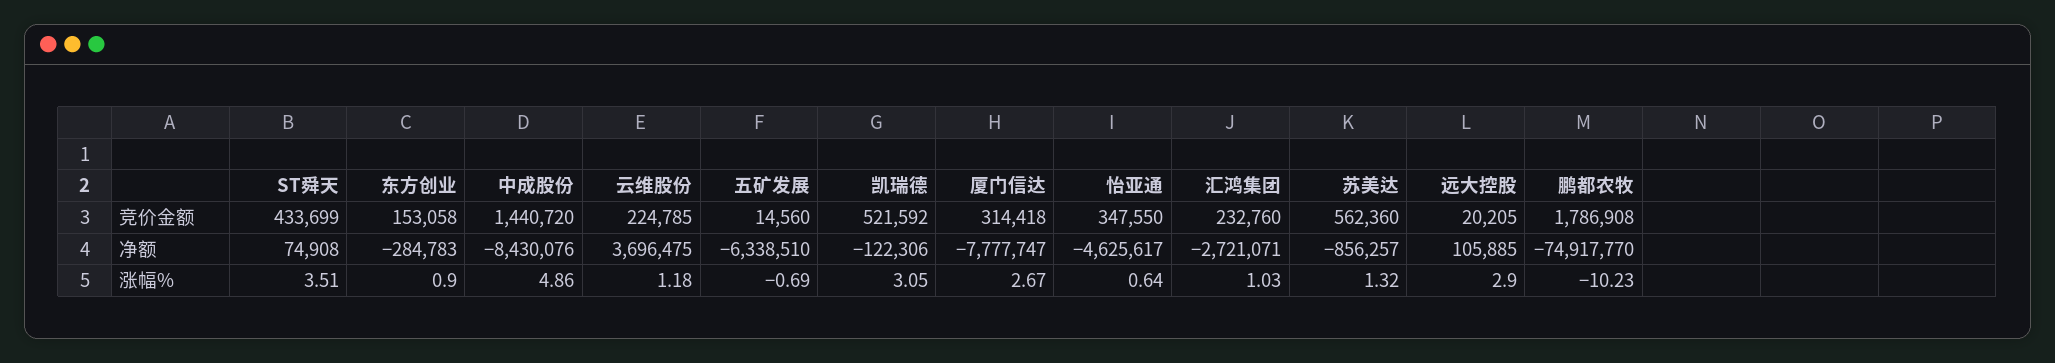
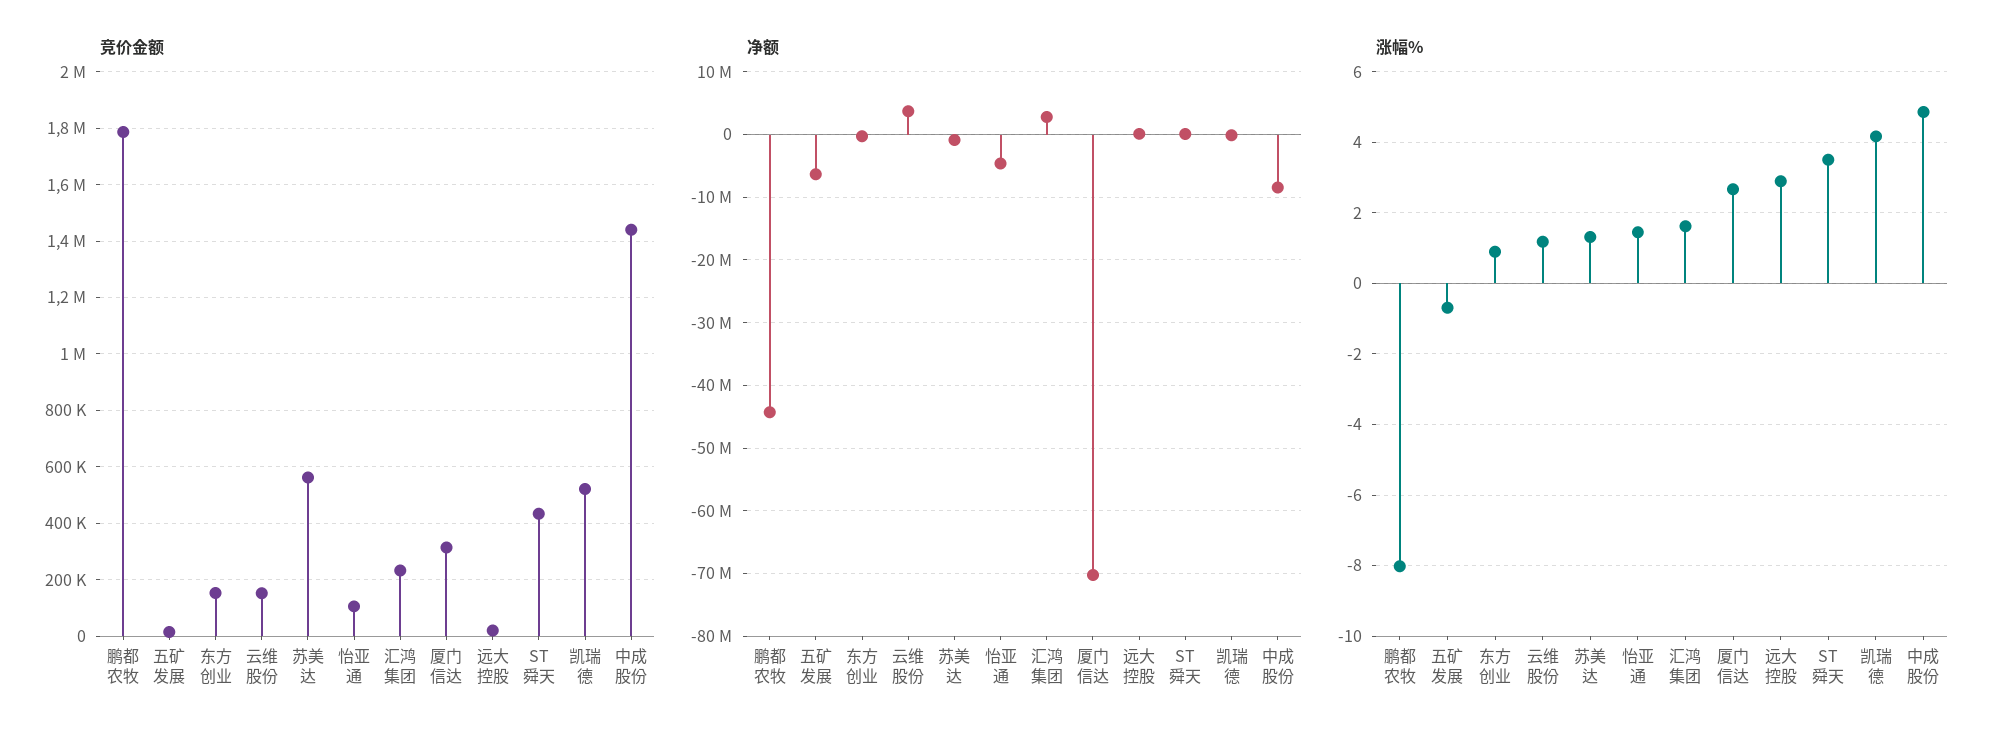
  {
    "竞价金额": {
      "ST舜天": 433699,
      "东方创业": 153058,
      "中成股份": 1440720,
-     "云维股份": 224785,
+     "云维股份": 150000,
      "五矿发展": 14560,
      "凯瑞德": 521592,
      "厦门信达": 314418,
-     "怡亚通": 347550,
+     "怡亚通": 100000,
      "汇鸿集团": 232760,
      "苏美达": 562360,
      "远大控股": 20205,
      "鹏都农牧": 1786908
    },
    "净额": {
      "ST舜天": 74908,
      "东方创业": -284783,
      "中成股份": -8430076,
      "云维股份": 3696475,
      "五矿发展": -6338510,
      "凯瑞德": -122306,
-     "厦门信达": -7777747,
+     "厦门信达": -70000000,
      "怡亚通": -4625617,
-     "汇鸿集团": -2721071,
+     "汇鸿集团": 3000000,
      "苏美达": -856257,
      "远大控股": 105885,
-     "鹏都农牧": -74917770
+     "鹏都农牧": -44000000
    },
    "涨幅%": {
      "ST舜天": 3.51,
      "东方创业": 0.9,
      "中成股份": 4.86,
      "云维股份": 1.18,
      "五矿发展": -0.69,
-     "凯瑞德": 3.05,
+     "凯瑞德": 4.2,
      "厦门信达": 2.67,
-     "怡亚通": 0.64,
+     "怡亚通": 1.4,
-     "汇鸿集团": 1.03,
+     "汇鸿集团": 1.6,
      "苏美达": 1.32,
      "远大控股": 2.9,
-     "鹏都农牧": -10.23
+     "鹏都农牧": -8
    }
  }

